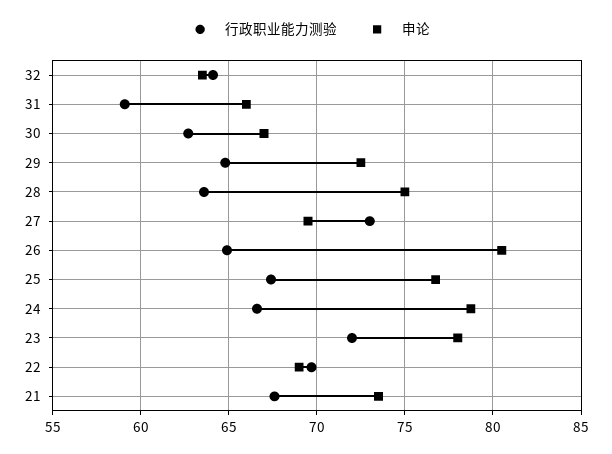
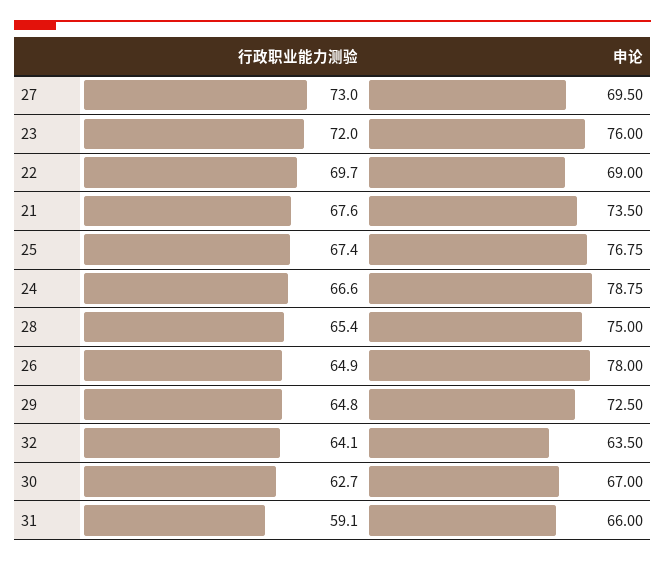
  {
    "行政职业能力测验": {
      "32": 64.1,
      "31": 59.1,
      "30": 62.7,
      "29": 64.8,
-     "28": 63.5,
+     "28": 65.4,
      "27": 73,
      "26": 64.9,
      "25": 67.4,
      "24": 66.6,
      "23": 72,
      "22": 69.7,
      "21": 67.6
    },
    "申论": {
      "32": 63.5,
      "31": 66,
      "30": 67,
      "29": 72.5,
      "28": 75,
      "27": 69.5,
-     "26": 80.5,
+     "26": 78,
      "25": 76.75,
      "24": 78.75,
-     "23": 78,
+     "23": 76,
      "22": 69,
      "21": 73.5
    }
  }

